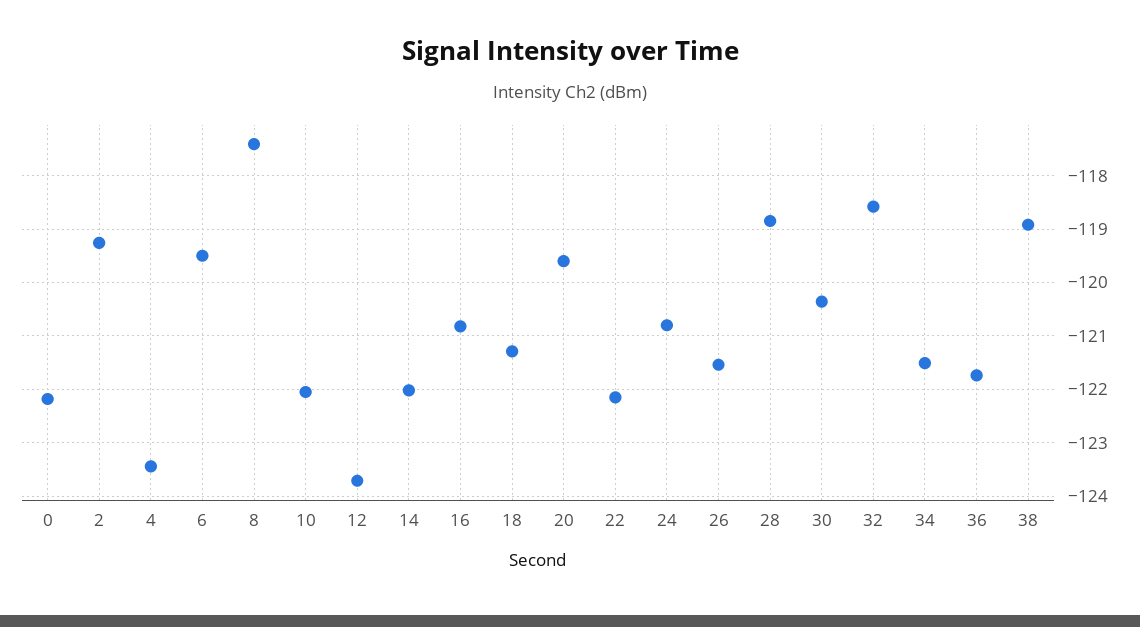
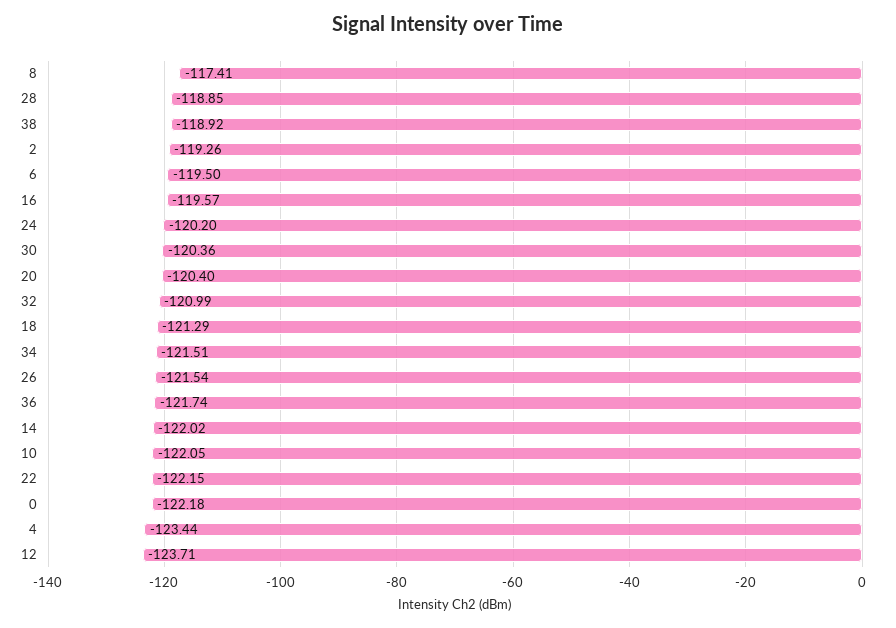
  {
    "0": -122.18,
    "2": -119.26,
    "4": -123.44,
    "6": -119.5,
    "8": -117.41,
    "10": -122.05,
    "12": -123.71,
    "14": -122.02,
-   "16": -120.8,
+   "16": -119.57,
    "18": -121.29,
-   "20": -119.6,
+   "20": -120.4,
    "22": -122.15,
-   "24": -120.8,
+   "24": -120.2,
    "26": -121.54,
    "28": -118.85,
    "30": -120.36,
-   "32": -118.6,
+   "32": -120.99,
    "34": -121.51,
    "36": -121.74,
    "38": -118.92
  }

